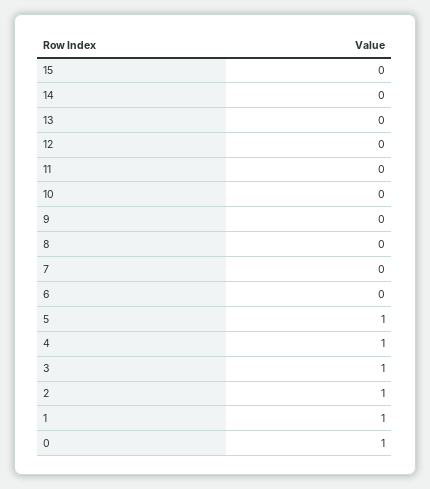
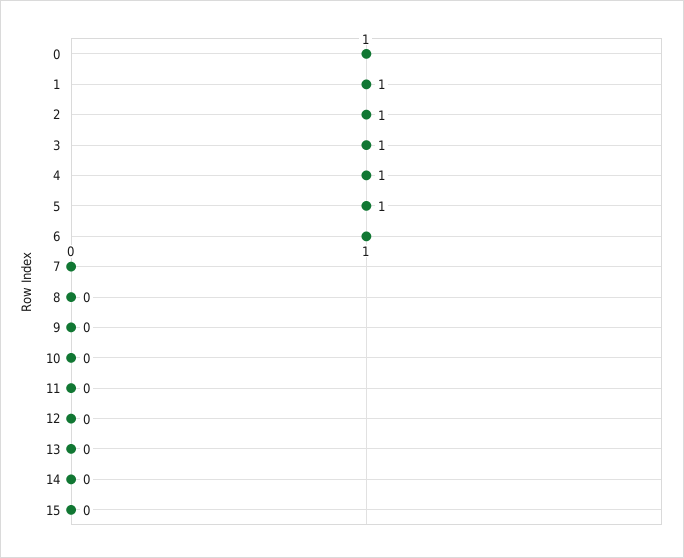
  {
    "15": 0,
    "14": 0,
    "13": 0,
    "12": 0,
    "11": 0,
    "10": 0,
    "9": 0,
    "8": 0,
    "7": 0,
-   "6": 0,
+   "6": 1,
    "5": 1,
    "4": 1,
    "3": 1,
    "2": 1,
    "1": 1,
    "0": 1
  }

